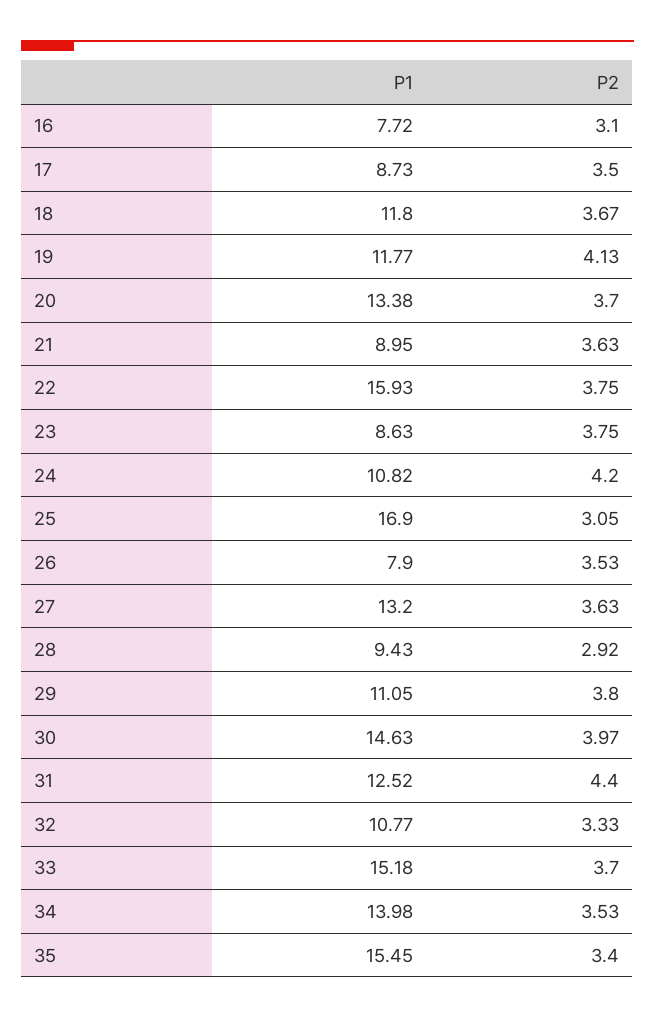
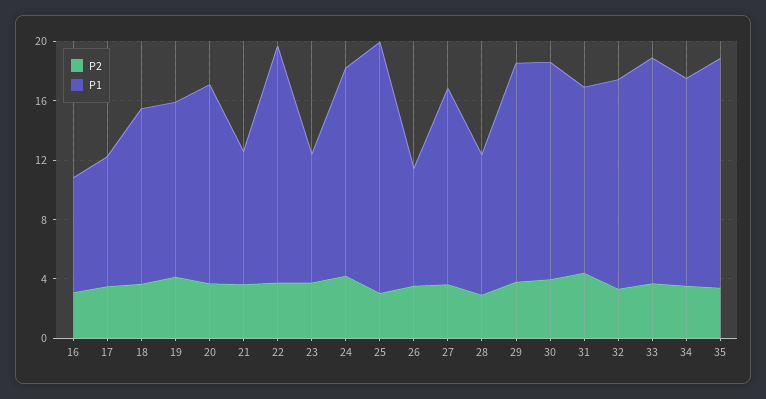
  {
    "P1": {
      "16": 7.72,
      "17": 8.73,
      "18": 11.8,
      "19": 11.77,
      "20": 13.38,
      "21": 8.95,
      "22": 15.93,
      "23": 8.63,
-     "24": 10.82,
+     "24": 14,
      "25": 16.9,
      "26": 7.9,
      "27": 13.2,
      "28": 9.43,
-     "29": 11.05,
+     "29": 15,
      "30": 14.63,
      "31": 12.52,
-     "32": 10.77,
+     "32": 14,
      "33": 15.18,
      "34": 13.98,
      "35": 15.45
    },
    "P2": {
      "16": 3.1,
      "17": 3.5,
      "18": 3.67,
      "19": 4.13,
      "20": 3.7,
      "21": 3.63,
      "22": 3.75,
      "23": 3.75,
      "24": 4.2,
      "25": 3.05,
      "26": 3.53,
      "27": 3.63,
      "28": 2.92,
      "29": 3.8,
      "30": 3.97,
      "31": 4.4,
      "32": 3.33,
      "33": 3.7,
      "34": 3.53,
      "35": 3.4
    }
  }

